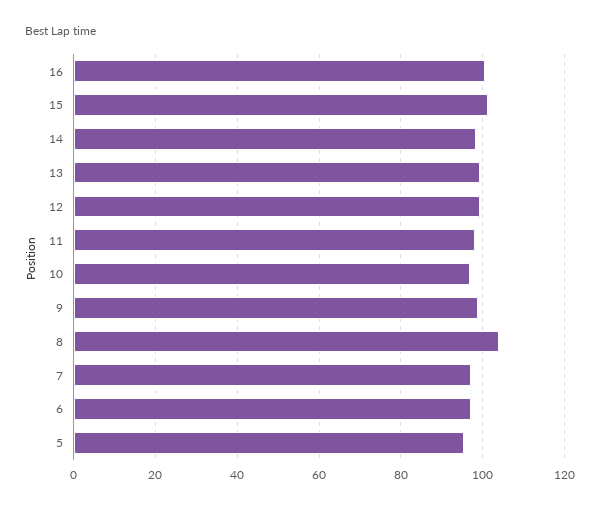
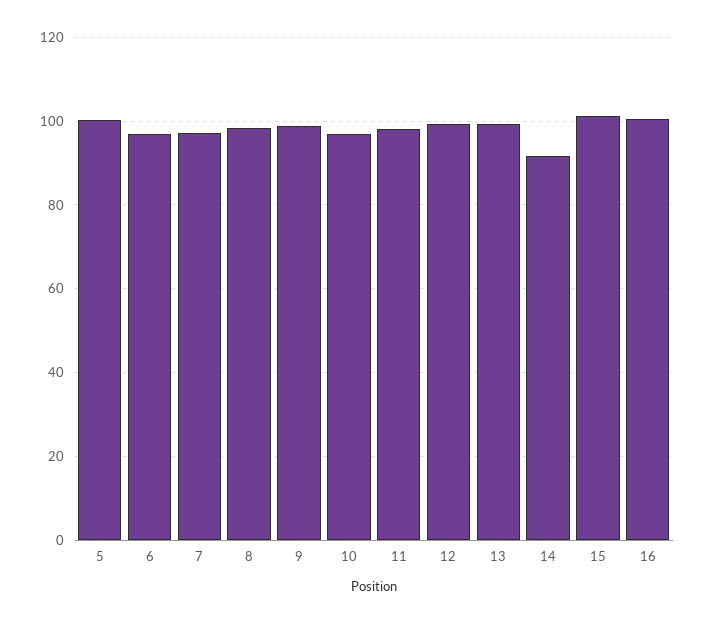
  {
    "16": 100,
    "15": 102,
-   "14": 98,
+   "14": 92,
    "13": 100,
    "12": 100,
    "11": 98,
    "10": 96,
    "9": 98,
-   "8": 104,
+   "8": 98,
    "7": 98,
    "6": 98,
-   "5": 96
+   "5": 100
  }

